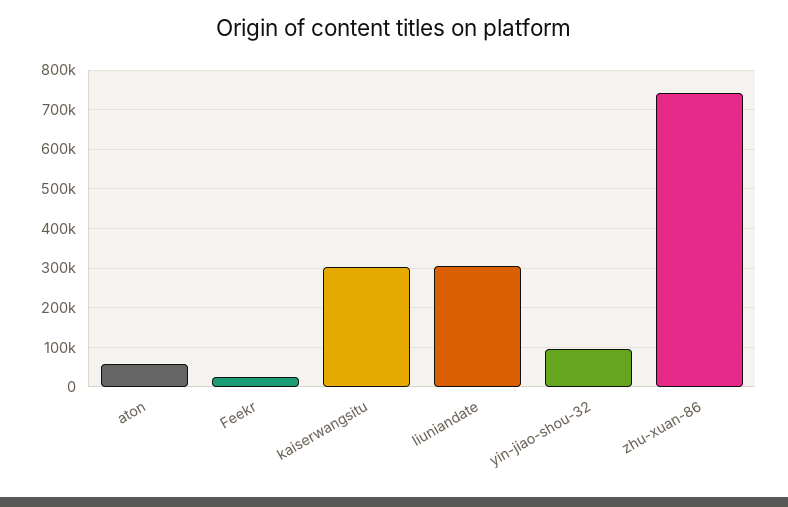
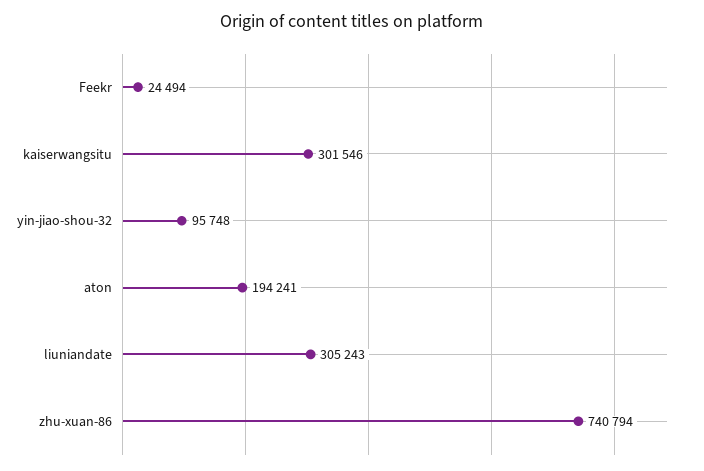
  {
-   "aton": 60000,
+   "aton": 194241,
    "Feekr": 24494,
    "kaiserwangsitu": 301546,
    "liuniandate": 305243,
    "yin-jiao-shou-32": 95748,
    "zhu-xuan-86": 740794
  }

